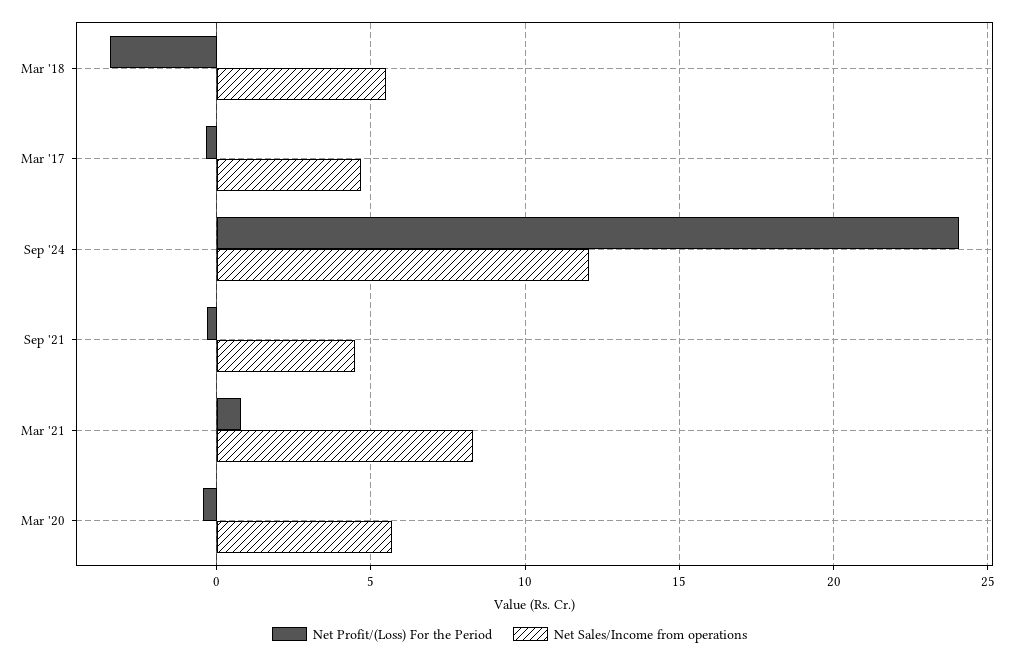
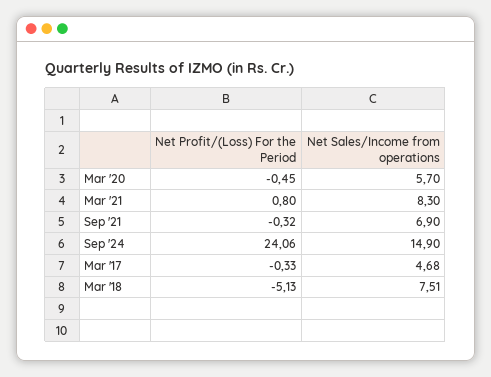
  {
    "Net Profit/(Loss) For the Period": {
-     "Mar '18": -3.5,
+     "Mar '18": -5.13,
      "Mar '17": -0.33,
      "Sep '24": 24.06,
      "Sep '21": -0.32,
      "Mar '21": 0.8,
      "Mar '20": -0.45
    },
    "Net Sales/Income from operations": {
-     "Mar '18": 5.5,
+     "Mar '18": 7.51,
      "Mar '17": 4.68,
-     "Sep '24": 12,
+     "Sep '24": 14.9,
-     "Sep '21": 4.5,
+     "Sep '21": 6.9,
      "Mar '21": 8.3,
      "Mar '20": 5.7
    }
  }

